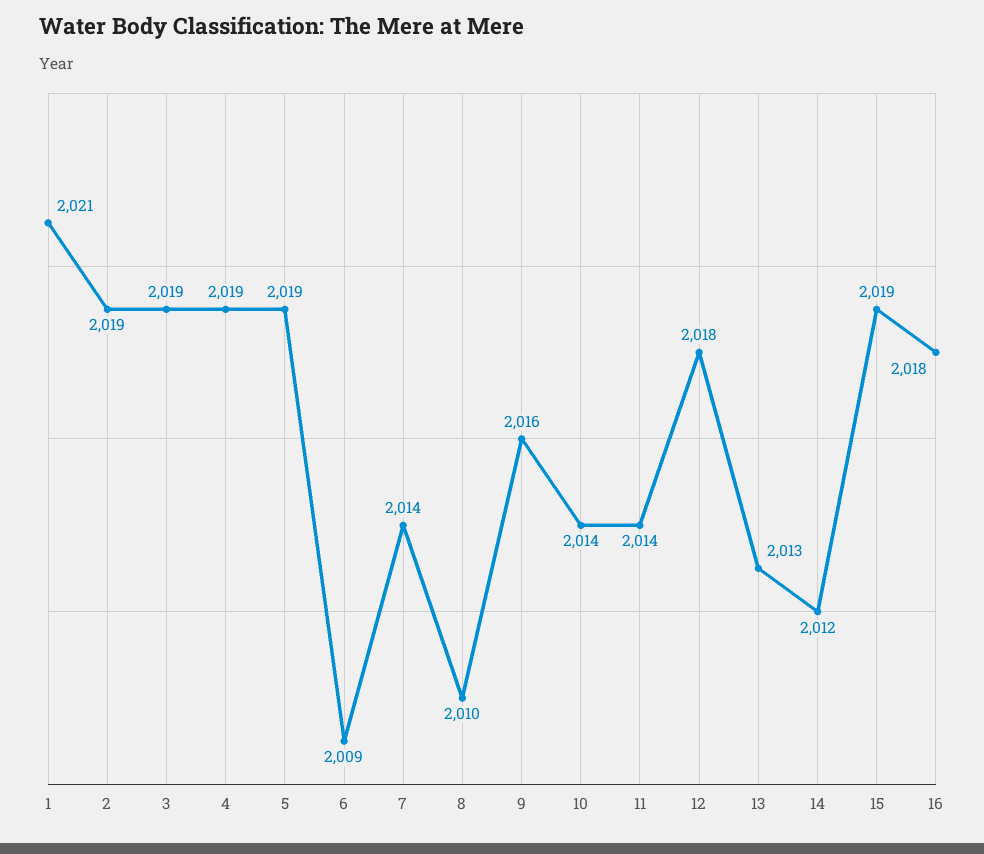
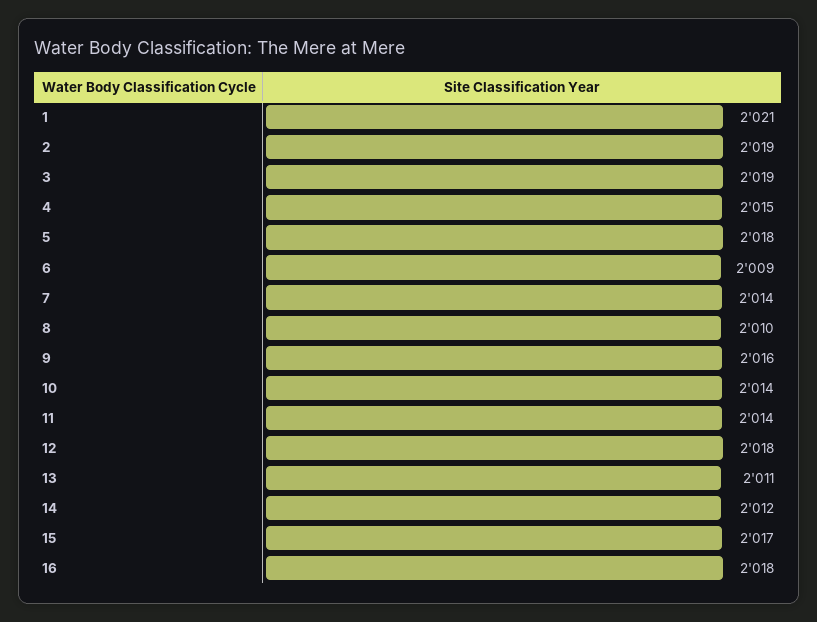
  {
    "1": 2021,
    "2": 2019,
    "3": 2019,
-   "4": 2019,
+   "4": 2015,
-   "5": 2019,
+   "5": 2018,
    "6": 2009,
    "7": 2014,
    "8": 2010,
    "9": 2016,
    "10": 2014,
    "11": 2014,
    "12": 2018,
-   "13": 2013,
+   "13": 2011,
    "14": 2012,
-   "15": 2019,
+   "15": 2017,
    "16": 2018
  }

